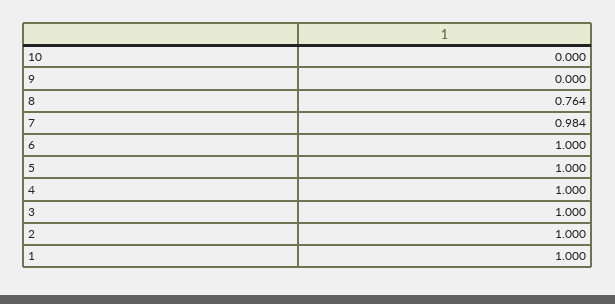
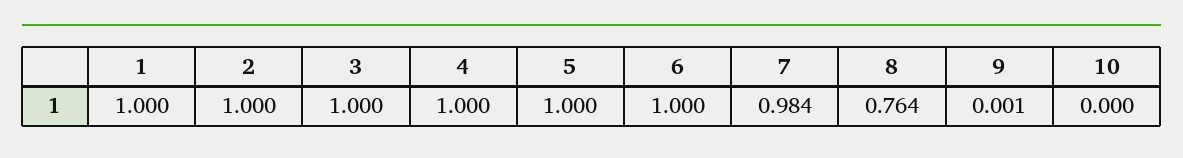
  {
    "10": 0,
-   "9": 0,
+   "9": 0.001,
    "8": 0.764,
    "7": 0.984,
    "6": 1,
    "5": 1,
    "4": 1,
    "3": 1,
    "2": 1,
    "1": 1
  }

